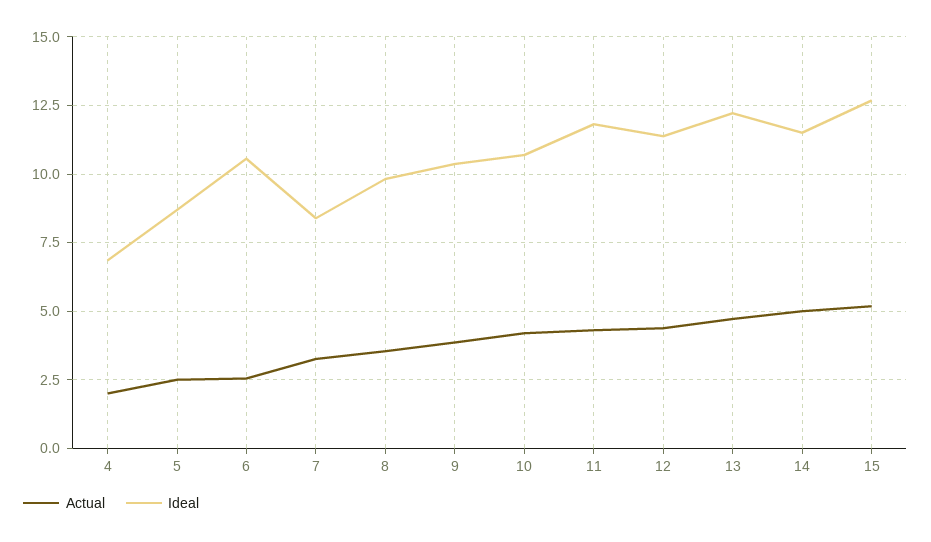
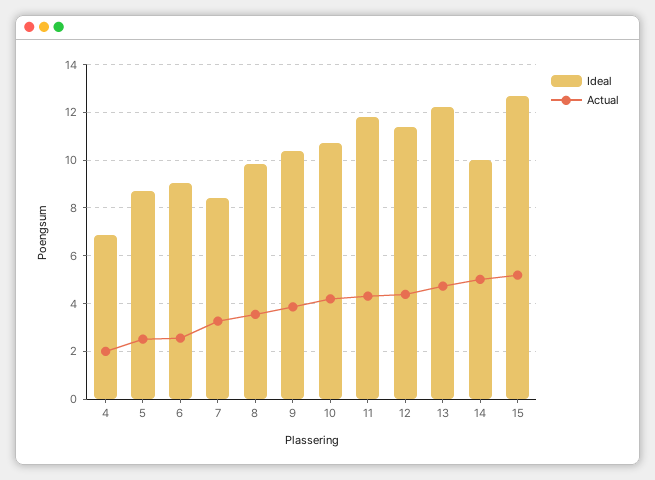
  {
    "Actual": {
      "4": 2,
      "5": 2.5,
      "6": 2.5,
      "7": 3.25,
      "8": 3.5,
      "9": 3.75,
      "10": 4.25,
      "11": 4.25,
      "12": 4.5,
      "13": 4.75,
      "14": 5,
      "15": 5.25
    },
    "Ideal": {
      "4": 6.75,
      "5": 8.75,
-     "6": 10.5,
+     "6": 9,
      "7": 8.5,
      "8": 9.75,
      "9": 10.25,
      "10": 10.75,
      "11": 11.75,
      "12": 11.5,
      "13": 12.25,
-     "14": 11.5,
+     "14": 10,
      "15": 12.75
    }
  }

